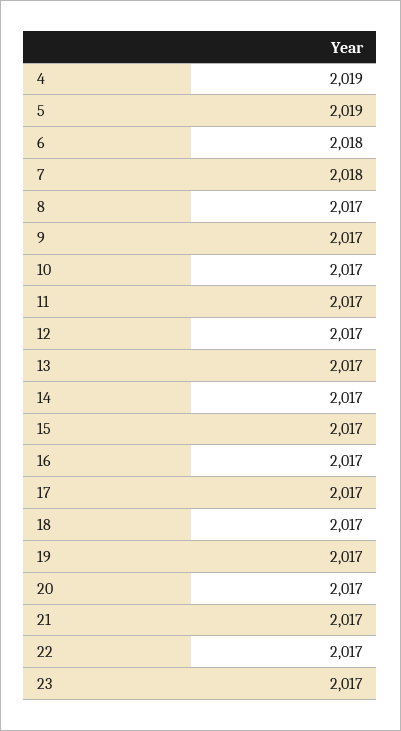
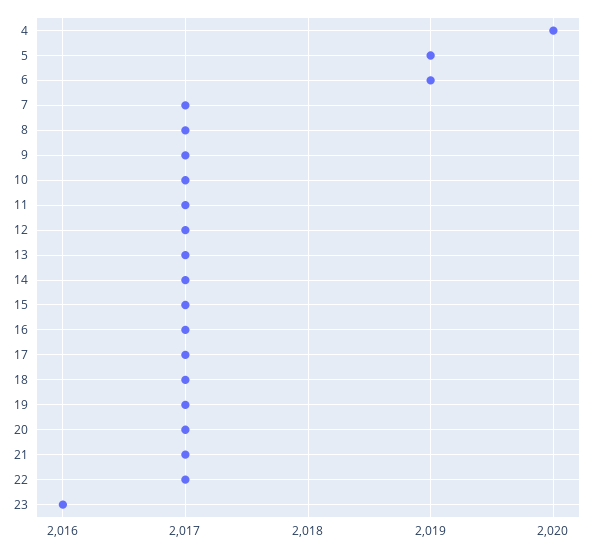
  {
-   "4": 2019,
+   "4": 2020,
    "5": 2019,
-   "6": 2018,
+   "6": 2019,
-   "7": 2018,
+   "7": 2017,
    "8": 2017,
    "9": 2017,
    "10": 2017,
    "11": 2017,
    "12": 2017,
    "13": 2017,
    "14": 2017,
    "15": 2017,
    "16": 2017,
    "17": 2017,
    "18": 2017,
    "19": 2017,
    "20": 2017,
    "21": 2017,
    "22": 2017,
-   "23": 2017
+   "23": 2016
  }

